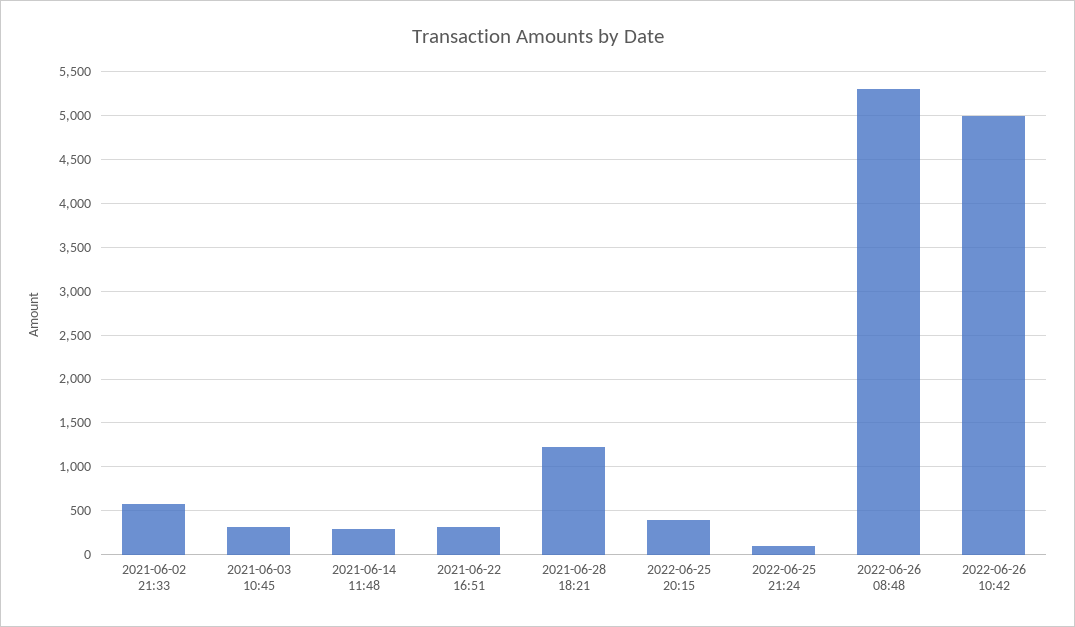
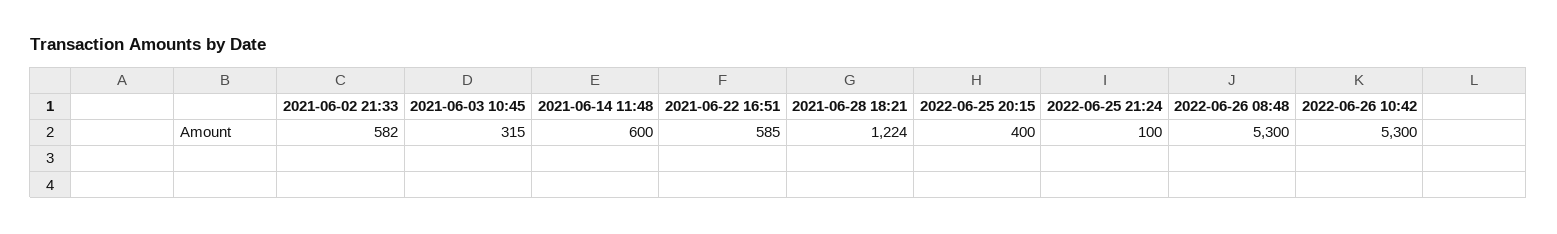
  {
    "2021-06-02 21:33": 582,
    "2021-06-03 10:45": 315,
-   "2021-06-14 11:48": 300,
+   "2021-06-14 11:48": 600,
-   "2021-06-22 16:51": 300,
+   "2021-06-22 16:51": 585,
    "2021-06-28 18:21": 1224,
    "2022-06-25 20:15": 400,
    "2022-06-25 21:24": 100,
    "2022-06-26 08:48": 5300,
-   "2022-06-26 10:42": 5000
+   "2022-06-26 10:42": 5300
  }

